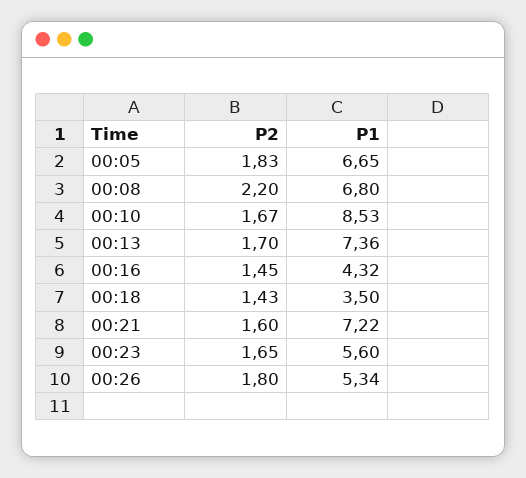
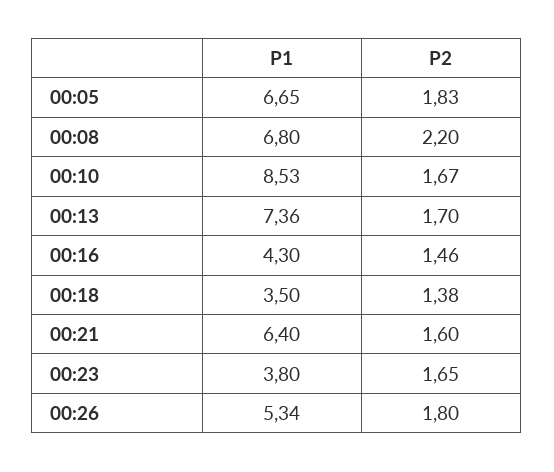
  {
    "P2": {
      "00:05": 1.83,
      "00:08": 2.2,
      "00:10": 1.67,
      "00:13": 1.7,
-     "00:16": 1.45,
+     "00:16": 1.46,
-     "00:18": 1.43,
+     "00:18": 1.38,
      "00:21": 1.6,
      "00:23": 1.65,
      "00:26": 1.8
    },
    "P1": {
      "00:05": 6.65,
      "00:08": 6.8,
      "00:10": 8.53,
      "00:13": 7.36,
-     "00:16": 4.32,
+     "00:16": 4.3,
      "00:18": 3.5,
-     "00:21": 7.22,
+     "00:21": 6.4,
-     "00:23": 5.6,
+     "00:23": 3.8,
      "00:26": 5.34
    }
  }

